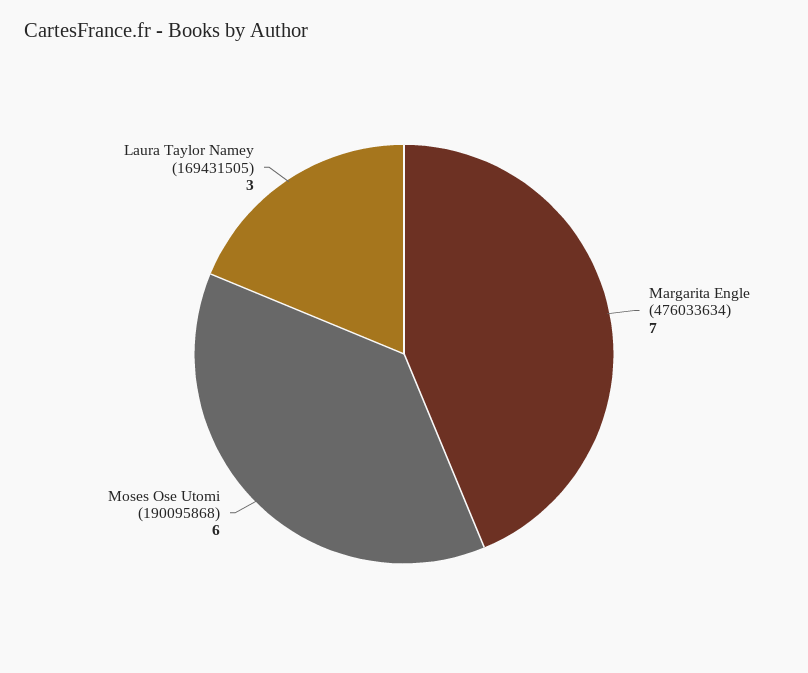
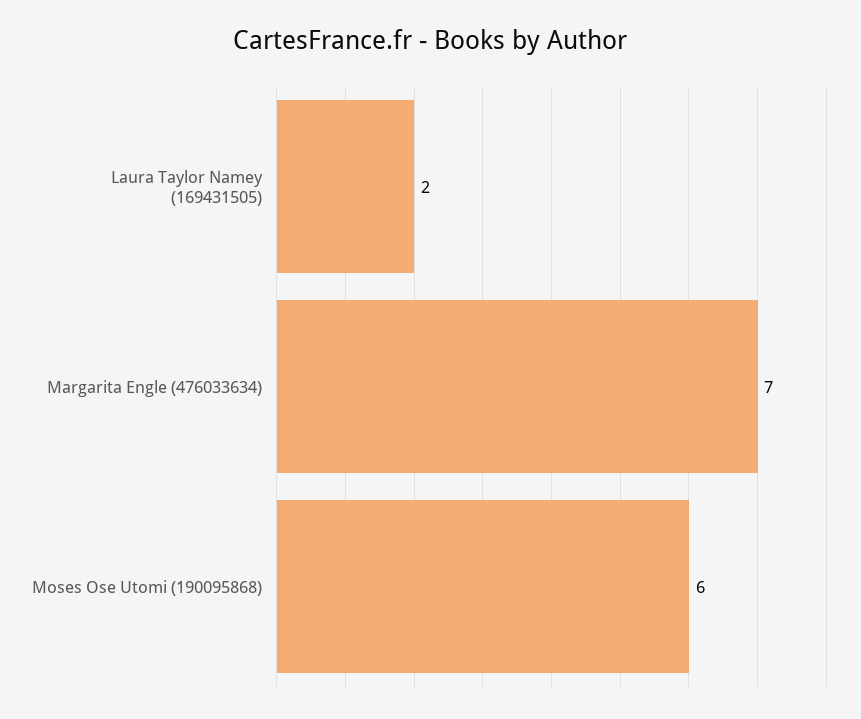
  {
    "Margarita Engle (476033634)": 7,
    "Moses Ose Utomi (190095868)": 6,
-   "Laura Taylor Namey (169431505)": 3
+   "Laura Taylor Namey (169431505)": 2
  }

